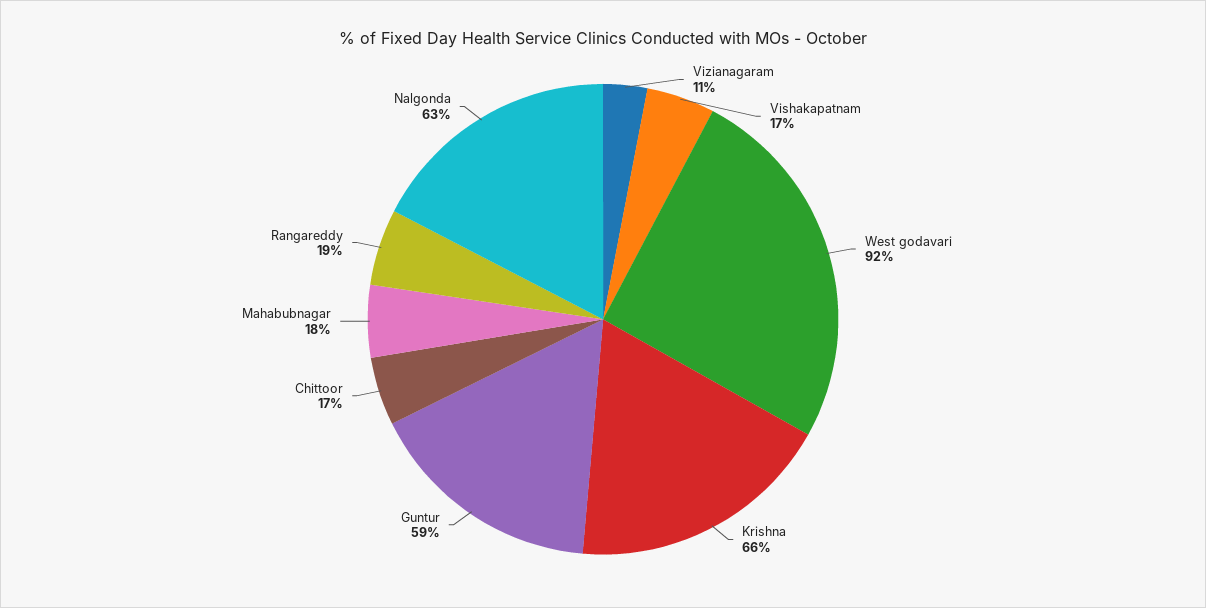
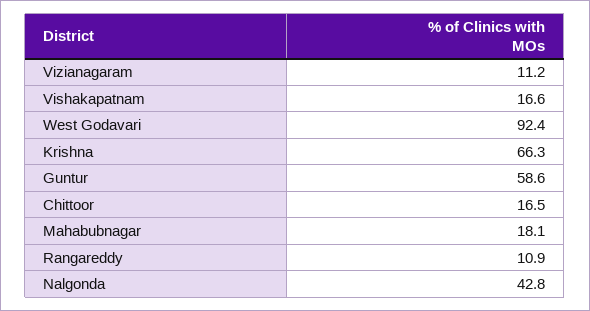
  {
    "Vizianagaram": 11.2,
    "Vishakapatnam": 16.6,
    "West godavari": 92.4,
    "Krishna": 66.3,
    "Guntur": 58.6,
    "Chittoor": 16.5,
    "Mahabubnagar": 18.1,
-   "Rangareddy": 19,
+   "Rangareddy": 10.9,
-   "Nalgonda": 63
+   "Nalgonda": 42.8
  }

